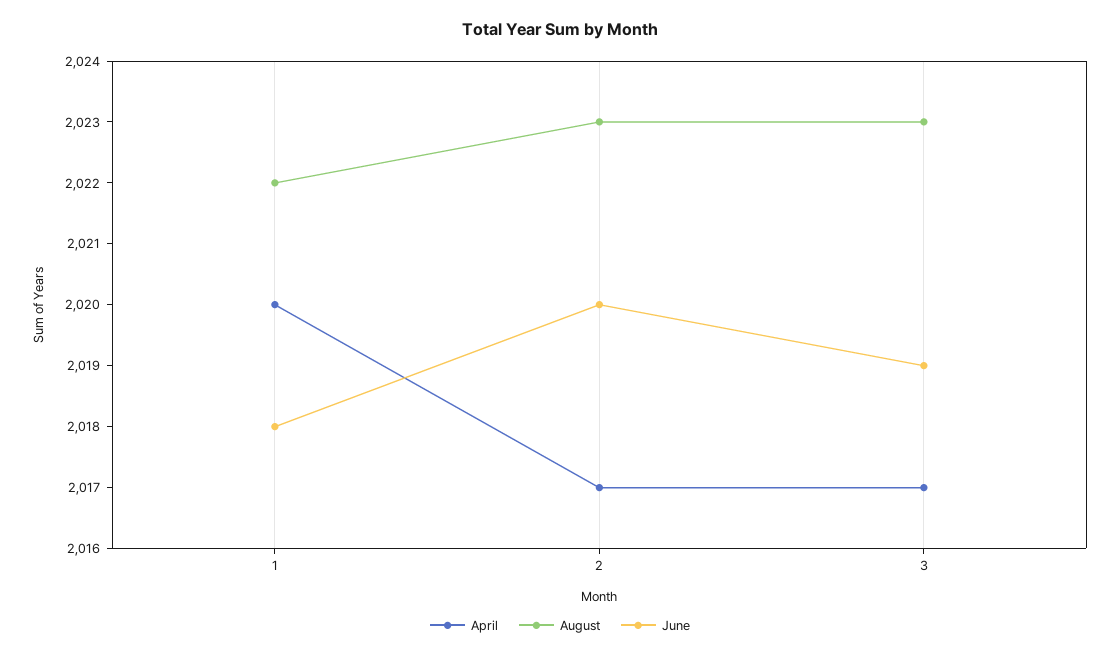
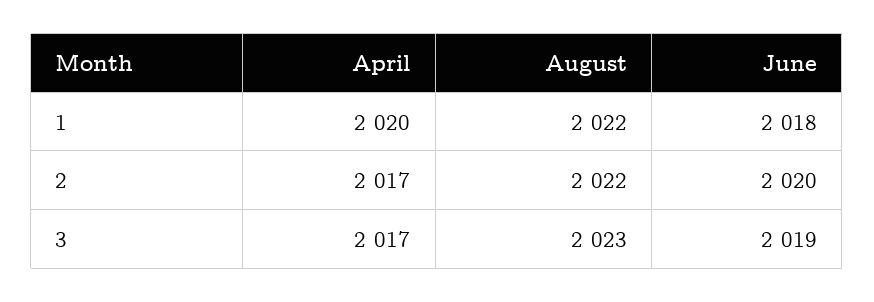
  {
    "April": {
      "1": 2020,
      "2": 2017,
      "3": 2017
    },
    "August": {
      "1": 2022,
-     "2": 2023,
+     "2": 2022,
      "3": 2023
    },
    "June": {
      "1": 2018,
      "2": 2020,
      "3": 2019
    }
  }

